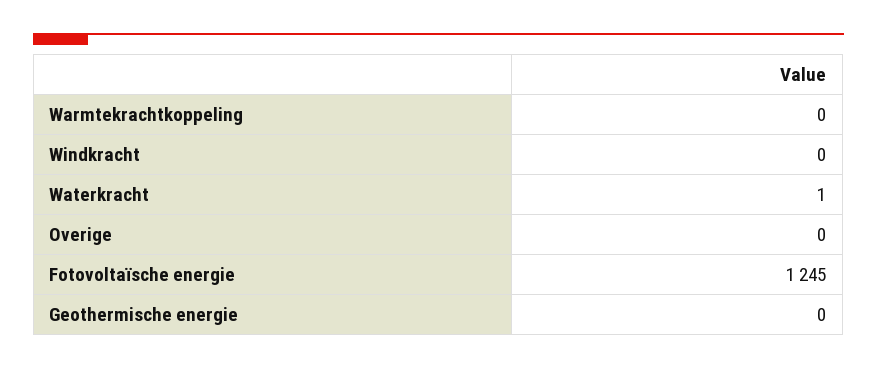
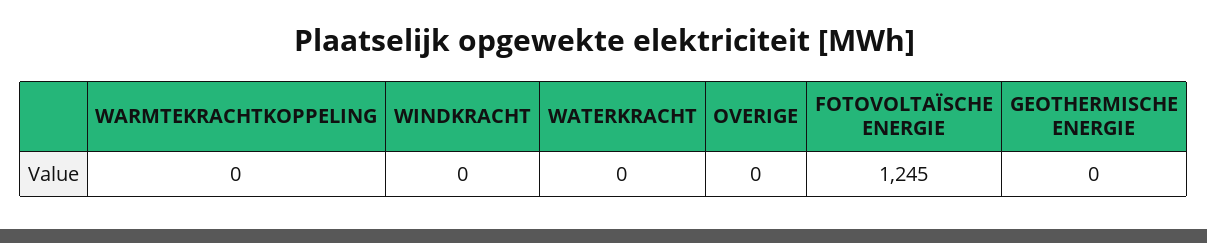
  {
    "Warmtekrachtkoppeling": 0,
    "Windkracht": 0,
-   "Waterkracht": 1,
+   "Waterkracht": 0,
    "Overige": 0,
    "Fotovoltaïsche energie": 1245,
    "Geothermische energie": 0
  }

